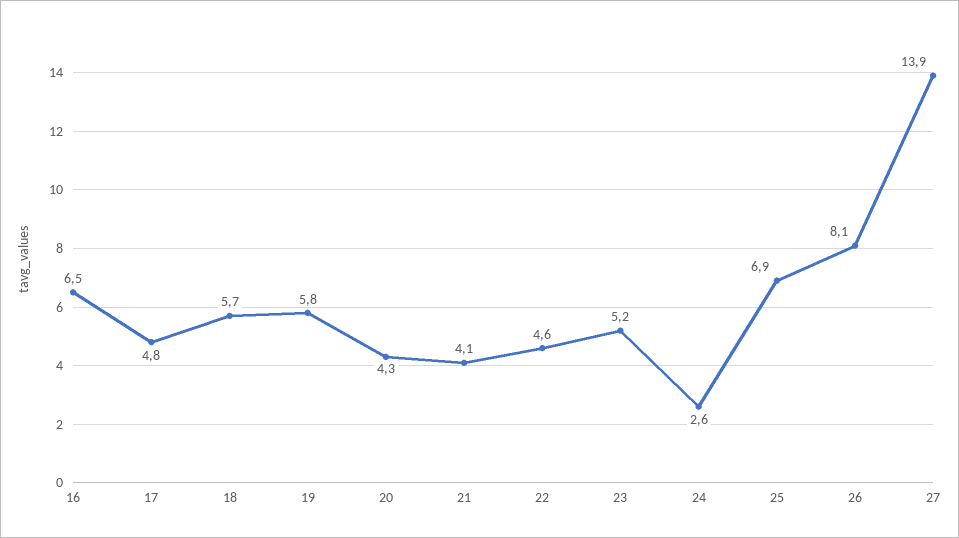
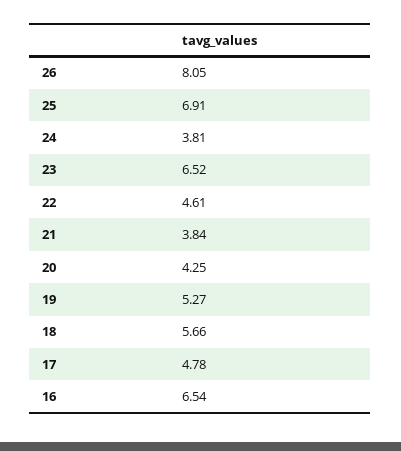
  {
    "16": 6.54,
    "17": 4.78,
    "18": 5.66,
-   "19": 5.8,
+   "19": 5.27,
    "20": 4.25,
-   "21": 4.1,
+   "21": 3.84,
    "22": 4.61,
-   "23": 5.2,
+   "23": 6.52,
-   "24": 2.6,
+   "24": 3.81,
    "25": 6.91,
-   "26": 8.05,
+   "26": 8.05
-   "27": 13.9
  }

